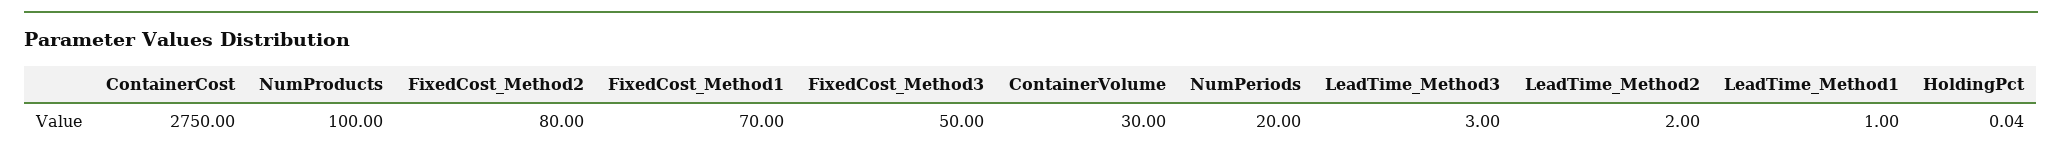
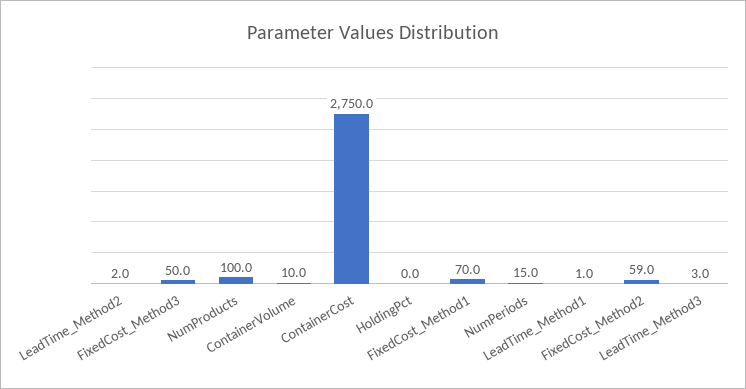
  {
    "ContainerCost": 2750,
    "NumProducts": 100,
-   "FixedCost_Method2": 80,
+   "FixedCost_Method2": 59,
    "FixedCost_Method1": 70,
    "FixedCost_Method3": 50,
-   "ContainerVolume": 30,
+   "ContainerVolume": 10,
-   "NumPeriods": 20,
+   "NumPeriods": 15,
    "LeadTime_Method3": 3,
    "LeadTime_Method2": 2,
    "LeadTime_Method1": 1,
    "HoldingPct": 0.04
  }

